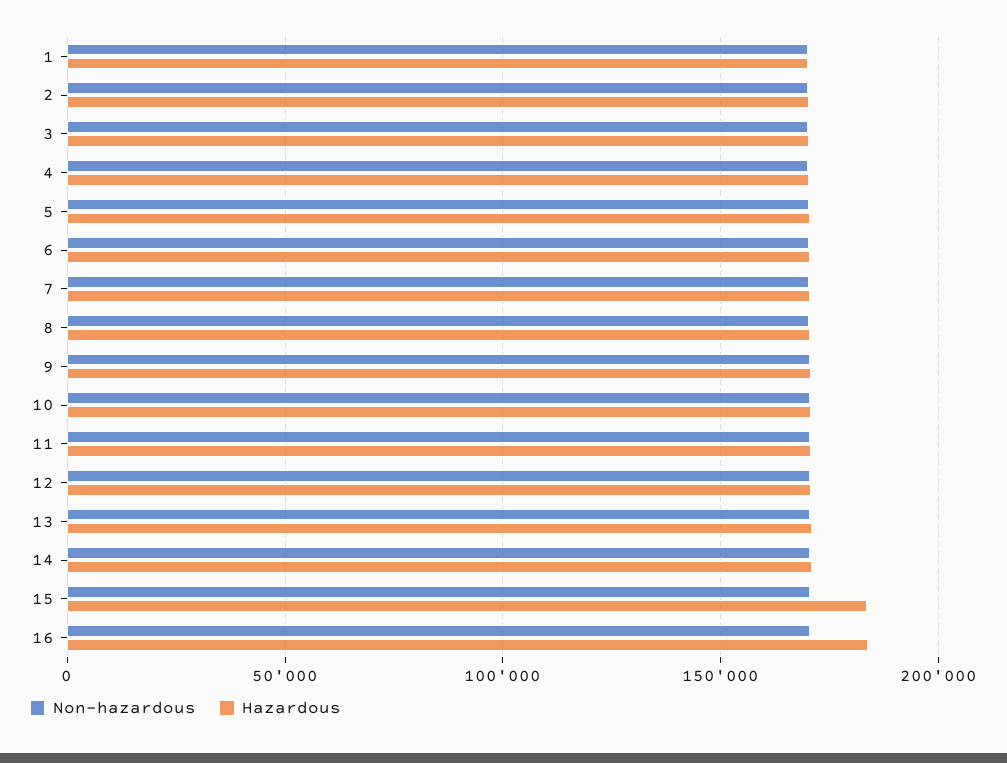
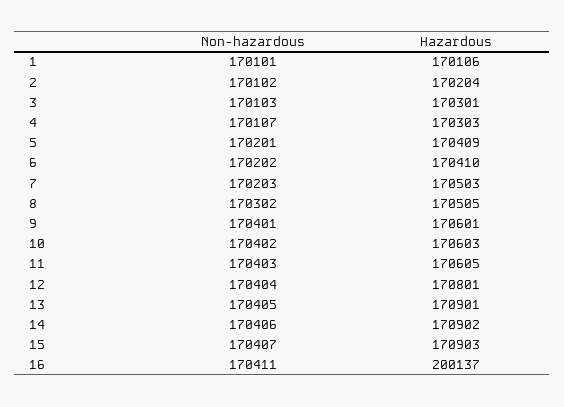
  {
    "Non-hazardous": {
      "1": 170101,
      "2": 170102,
      "3": 170103,
      "4": 170107,
      "5": 170201,
      "6": 170202,
      "7": 170203,
      "8": 170302,
      "9": 170401,
      "10": 170402,
      "11": 170403,
      "12": 170404,
      "13": 170405,
      "14": 170406,
      "15": 170407,
      "16": 170411
    },
    "Hazardous": {
      "1": 170106,
      "2": 170204,
      "3": 170301,
      "4": 170303,
      "5": 170409,
      "6": 170410,
      "7": 170503,
      "8": 170505,
      "9": 170601,
      "10": 170603,
      "11": 170605,
      "12": 170801,
      "13": 170901,
      "14": 170902,
-     "15": 185000,
+     "15": 170903,
-     "16": 185000
+     "16": 200137
    }
  }

